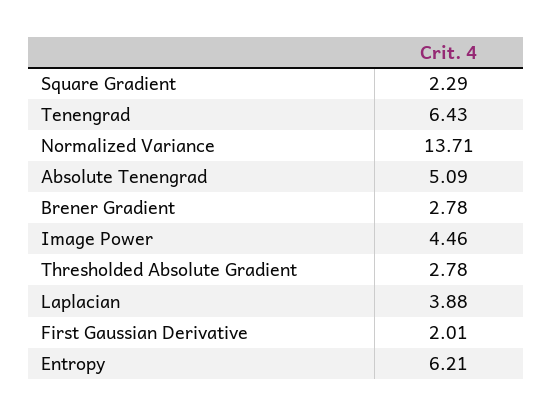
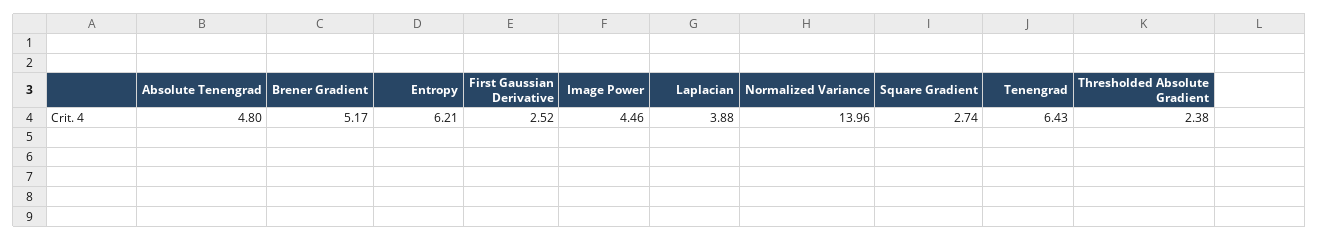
  {
-   "Square Gradient": 2.29,
+   "Square Gradient": 2.74,
    "Tenengrad": 6.43,
-   "Normalized Variance": 13.71,
+   "Normalized Variance": 13.96,
-   "Absolute Tenengrad": 5.09,
+   "Absolute Tenengrad": 4.8,
-   "Brener Gradient": 2.78,
+   "Brener Gradient": 5.17,
    "Image Power": 4.46,
-   "Thresholded Absolute Gradient": 2.78,
+   "Thresholded Absolute Gradient": 2.38,
    "Laplacian": 3.88,
-   "First Gaussian Derivative": 2.01,
+   "First Gaussian Derivative": 2.52,
    "Entropy": 6.21
  }

